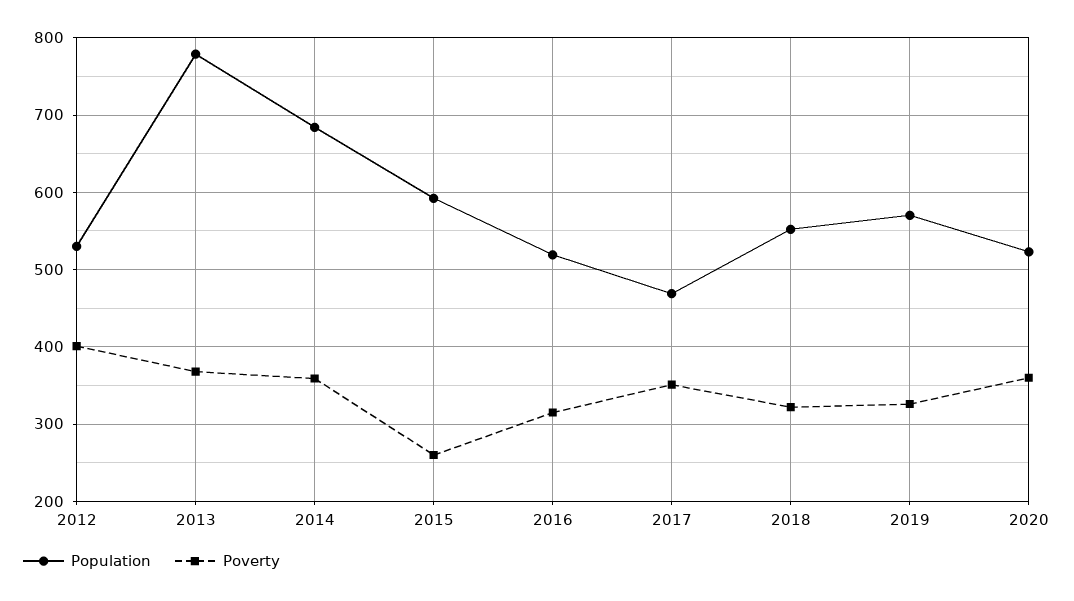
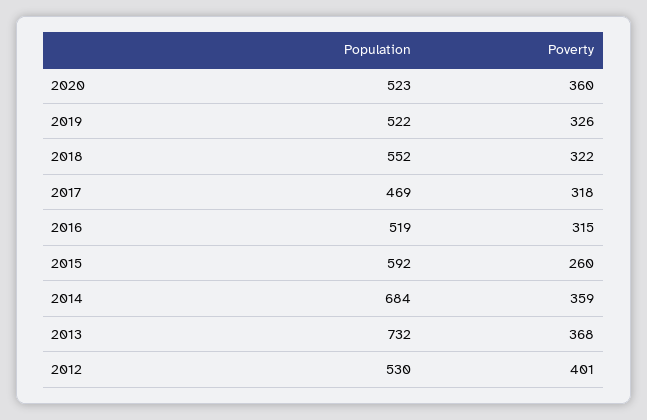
  {
    "Population": {
      "2012": 530,
-     "2013": 780,
+     "2013": 732,
      "2014": 684,
      "2015": 592,
      "2016": 519,
      "2017": 469,
      "2018": 552,
-     "2019": 570,
+     "2019": 522,
      "2020": 523
    },
    "Poverty": {
      "2012": 401,
      "2013": 368,
      "2014": 359,
      "2015": 260,
      "2016": 315,
-     "2017": 350,
+     "2017": 318,
      "2018": 322,
      "2019": 326,
      "2020": 360
    }
  }

